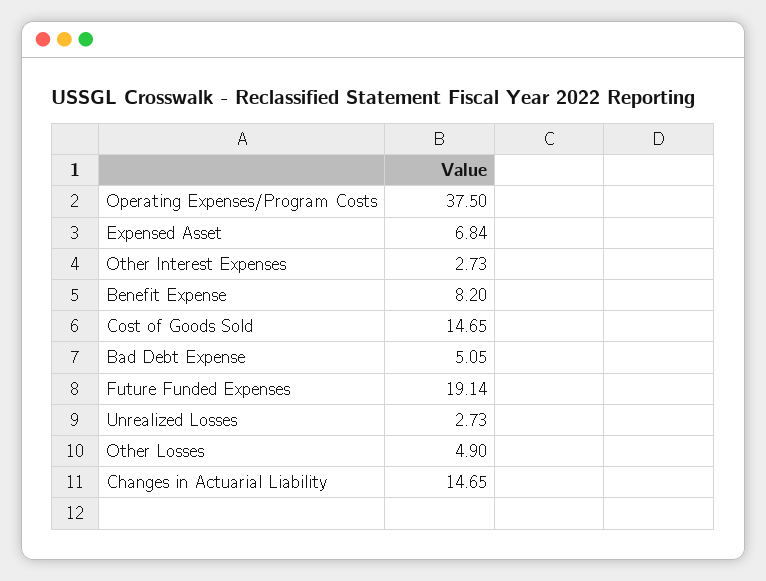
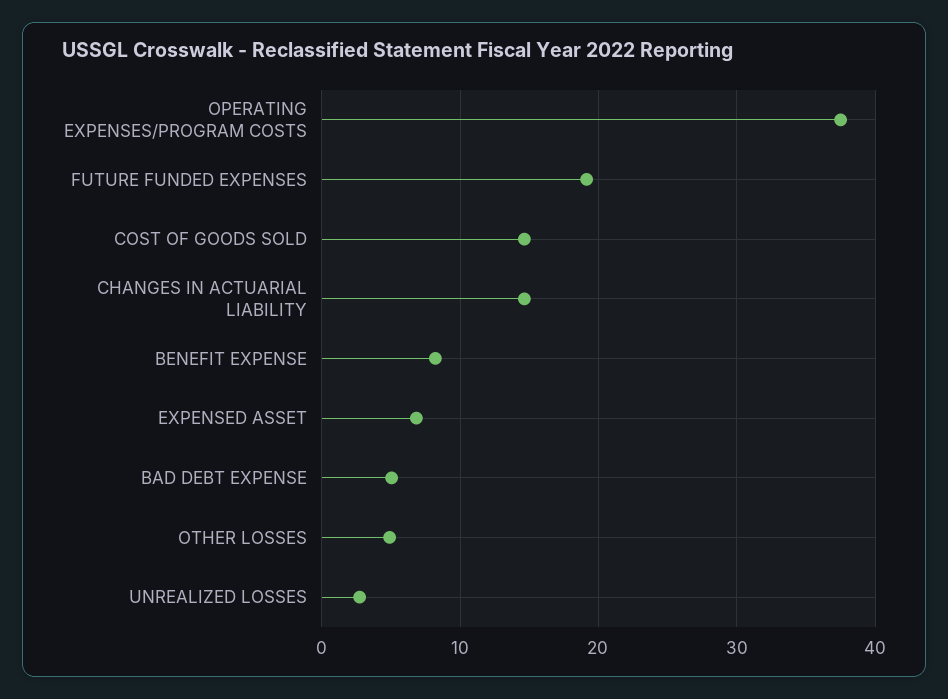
  {
    "Operating Expenses/Program Costs": 37.5,
    "Expensed Asset": 6.84,
-   "Other Interest Expenses": 2.73,
    "Benefit Expense": 8.2,
    "Cost of Goods Sold": 14.65,
    "Bad Debt Expense": 5.05,
    "Future Funded Expenses": 19.14,
    "Unrealized Losses": 2.73,
    "Other Losses": 4.9,
    "Changes in Actuarial Liability": 14.65
  }

